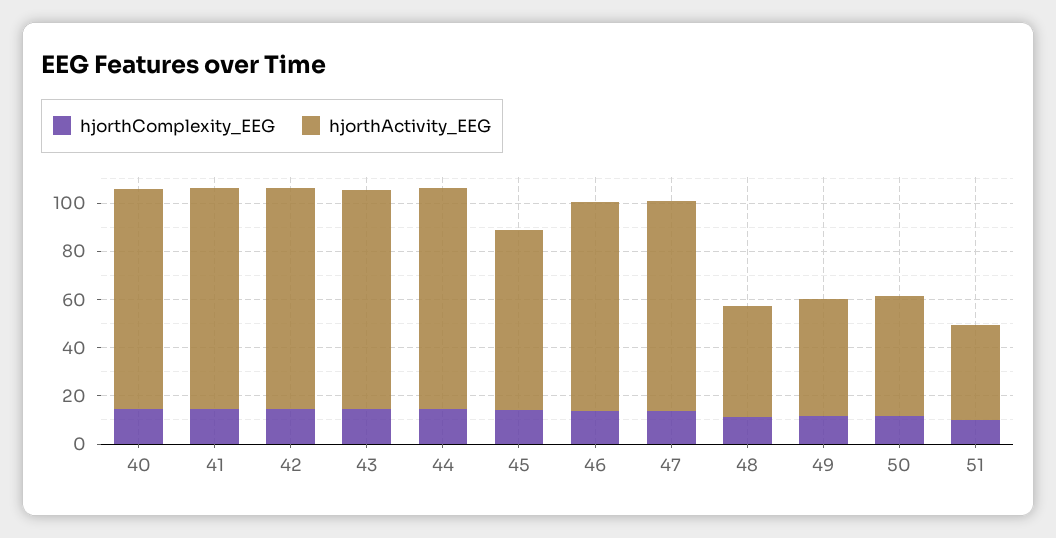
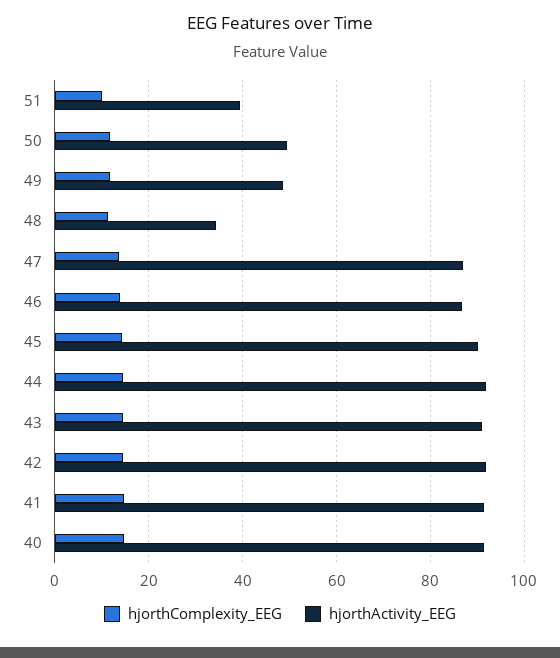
  {
    "hjorthComplexity_EEG": {
      "40": 14,
      "41": 14,
      "42": 14,
      "43": 14,
      "44": 14,
      "45": 14,
      "46": 14,
      "47": 14,
      "48": 12,
      "49": 12,
      "50": 12,
      "51": 10
    },
    "hjorthActivity_EEG": {
      "40": 92,
      "41": 92,
      "42": 92,
      "43": 90,
      "44": 92,
-     "45": 75,
+     "45": 90,
      "46": 86,
      "47": 88,
-     "48": 45,
+     "48": 34,
      "49": 48,
      "50": 50,
      "51": 40
    }
  }

